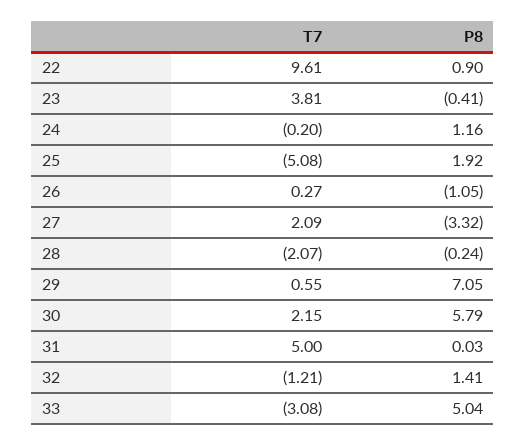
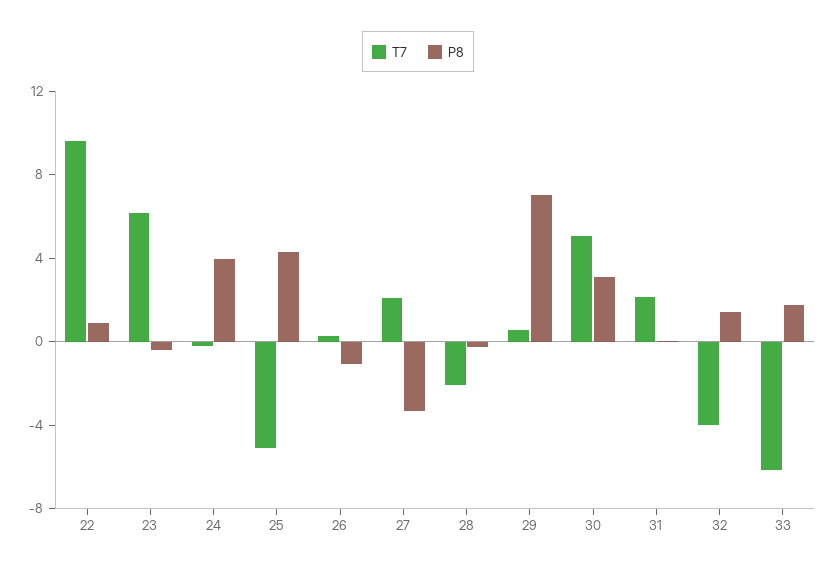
  {
    "T7": {
      "22": 9.61,
-     "23": 3.81,
+     "23": 6,
      "24": -0.2,
      "25": -5.08,
      "26": 0.27,
      "27": 2.09,
      "28": -2.07,
      "29": 0.55,
-     "30": 2.15,
+     "30": 5,
-     "31": 5,
+     "31": 2,
-     "32": -1.21,
+     "32": -4,
-     "33": -3.08
+     "33": -6
    },
    "P8": {
      "22": 0.9,
      "23": -0.41,
-     "24": 1.16,
+     "24": 4,
-     "25": 1.92,
+     "25": 4,
      "26": -1.05,
      "27": -3.32,
      "28": -0.24,
      "29": 7.05,
-     "30": 5.79,
+     "30": 3,
      "31": 0.03,
      "32": 1.41,
-     "33": 5.04
+     "33": 2
    }
  }

